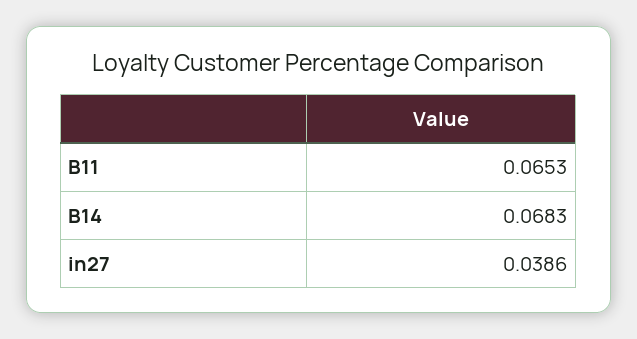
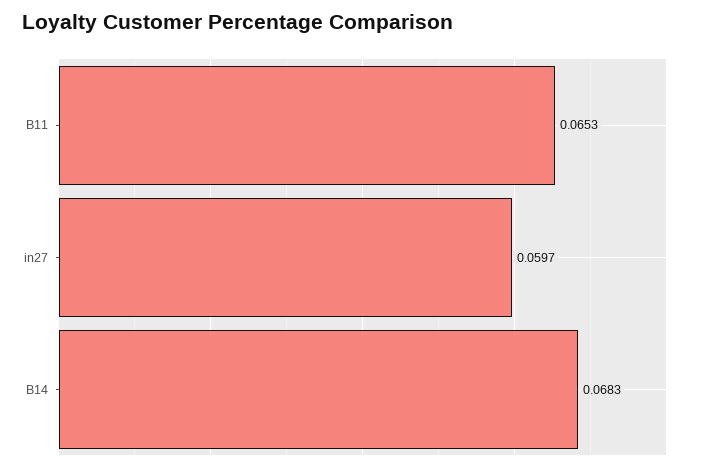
  {
    "B11": 0.0653,
    "B14": 0.0683,
-   "in27": 0.0386
+   "in27": 0.0597
  }

